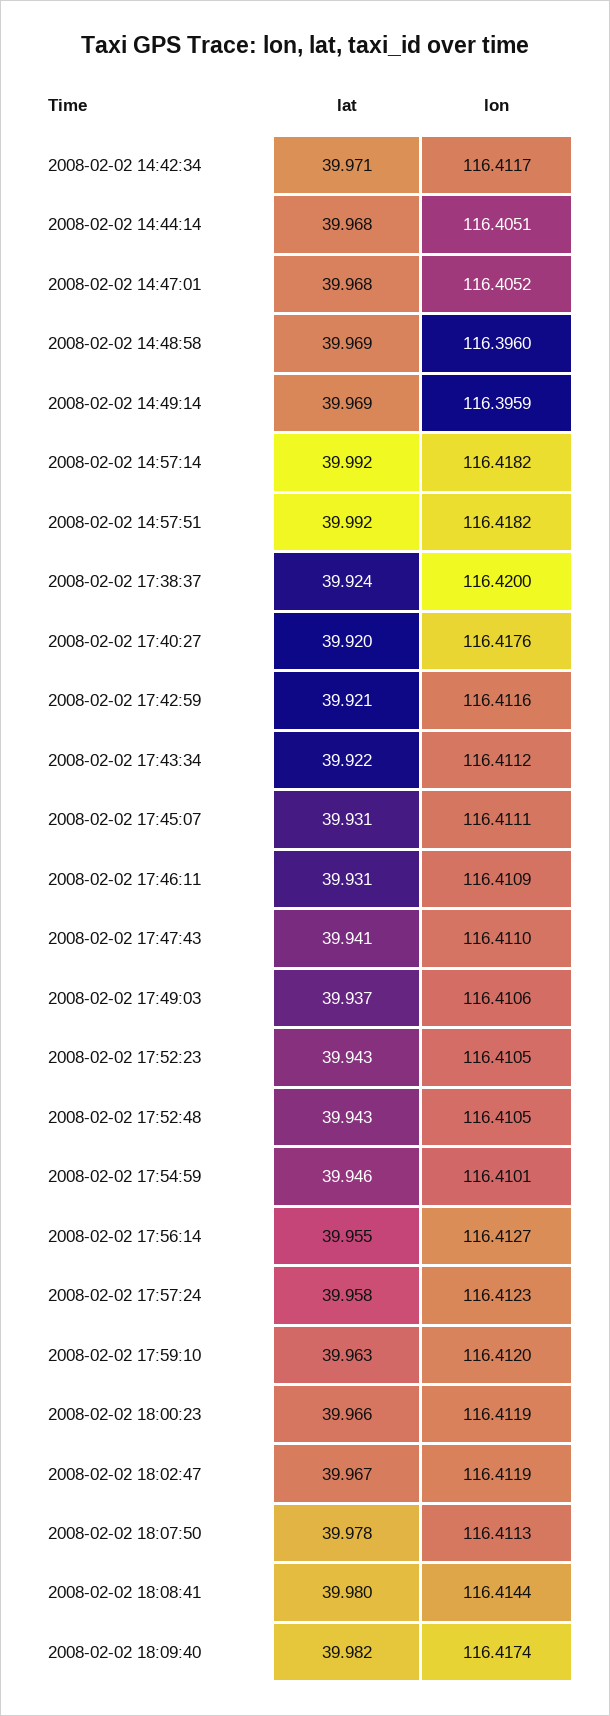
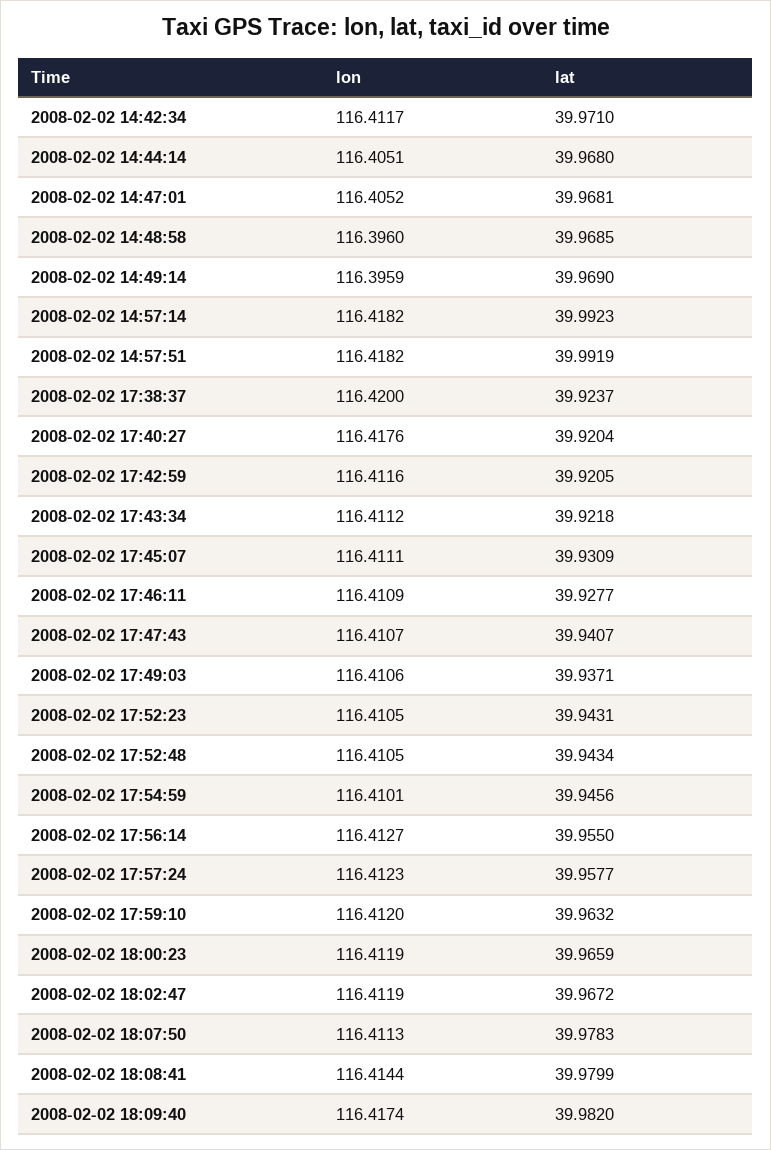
  {
    "lat": {
      "2008-02-02 14:42:34": 39.971,
      "2008-02-02 14:44:14": 39.968,
      "2008-02-02 14:47:01": 39.9681,
      "2008-02-02 14:48:58": 39.9685,
      "2008-02-02 14:49:14": 39.969,
      "2008-02-02 14:57:14": 39.9923,
      "2008-02-02 14:57:51": 39.9919,
      "2008-02-02 17:38:37": 39.9237,
      "2008-02-02 17:40:27": 39.9204,
      "2008-02-02 17:42:59": 39.9205,
      "2008-02-02 17:43:34": 39.9218,
      "2008-02-02 17:45:07": 39.9309,
-     "2008-02-02 17:46:11": 39.931,
+     "2008-02-02 17:46:11": 39.9277,
      "2008-02-02 17:47:43": 39.9407,
      "2008-02-02 17:49:03": 39.9371,
      "2008-02-02 17:52:23": 39.9431,
      "2008-02-02 17:52:48": 39.9434,
      "2008-02-02 17:54:59": 39.9456,
      "2008-02-02 17:56:14": 39.955,
      "2008-02-02 17:57:24": 39.9577,
      "2008-02-02 17:59:10": 39.9632,
      "2008-02-02 18:00:23": 39.9659,
      "2008-02-02 18:02:47": 39.9672,
      "2008-02-02 18:07:50": 39.9783,
      "2008-02-02 18:08:41": 39.9799,
      "2008-02-02 18:09:40": 39.982
    },
    "lon": {
      "2008-02-02 14:42:34": 116.4117,
      "2008-02-02 14:44:14": 116.4051,
      "2008-02-02 14:47:01": 116.4052,
      "2008-02-02 14:48:58": 116.396,
      "2008-02-02 14:49:14": 116.3959,
      "2008-02-02 14:57:14": 116.4182,
      "2008-02-02 14:57:51": 116.4182,
      "2008-02-02 17:38:37": 116.42,
      "2008-02-02 17:40:27": 116.4176,
      "2008-02-02 17:42:59": 116.4116,
      "2008-02-02 17:43:34": 116.4112,
      "2008-02-02 17:45:07": 116.4111,
      "2008-02-02 17:46:11": 116.4109,
-     "2008-02-02 17:47:43": 116.411,
+     "2008-02-02 17:47:43": 116.4107,
      "2008-02-02 17:49:03": 116.4106,
      "2008-02-02 17:52:23": 116.4105,
      "2008-02-02 17:52:48": 116.4105,
      "2008-02-02 17:54:59": 116.4101,
      "2008-02-02 17:56:14": 116.4127,
      "2008-02-02 17:57:24": 116.4123,
      "2008-02-02 17:59:10": 116.412,
      "2008-02-02 18:00:23": 116.4119,
      "2008-02-02 18:02:47": 116.4119,
      "2008-02-02 18:07:50": 116.4113,
      "2008-02-02 18:08:41": 116.4144,
      "2008-02-02 18:09:40": 116.4174
    }
  }

